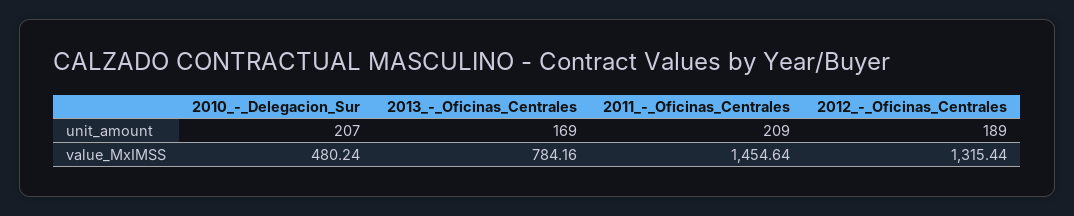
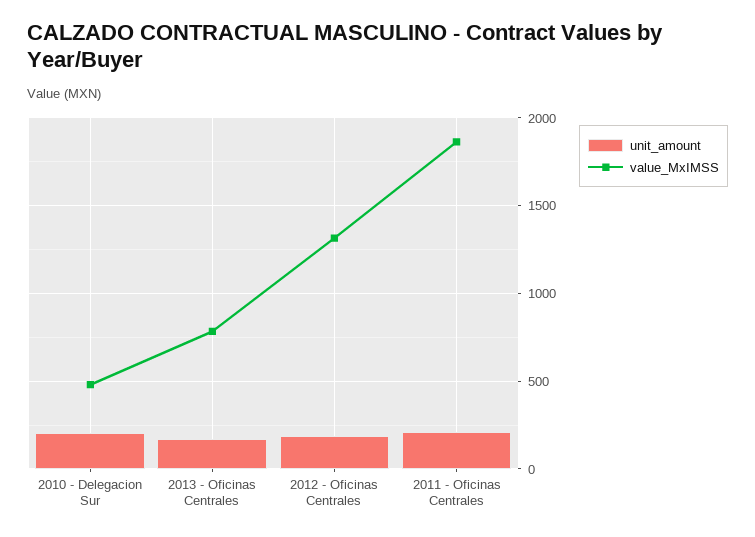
  {
    "unit_amount": {
      "2010_-_Delegacion_Sur": 207,
      "2013_-_Oficinas_Centrales": 169,
      "2011_-_Oficinas_Centrales": 209,
      "2012_-_Oficinas_Centrales": 189
    },
    "value_MxIMSS": {
      "2010_-_Delegacion_Sur": 480.24,
      "2013_-_Oficinas_Centrales": 784.16,
-     "2011_-_Oficinas_Centrales": 1454.64,
+     "2011_-_Oficinas_Centrales": 1850,
      "2012_-_Oficinas_Centrales": 1315.44
    }
  }

